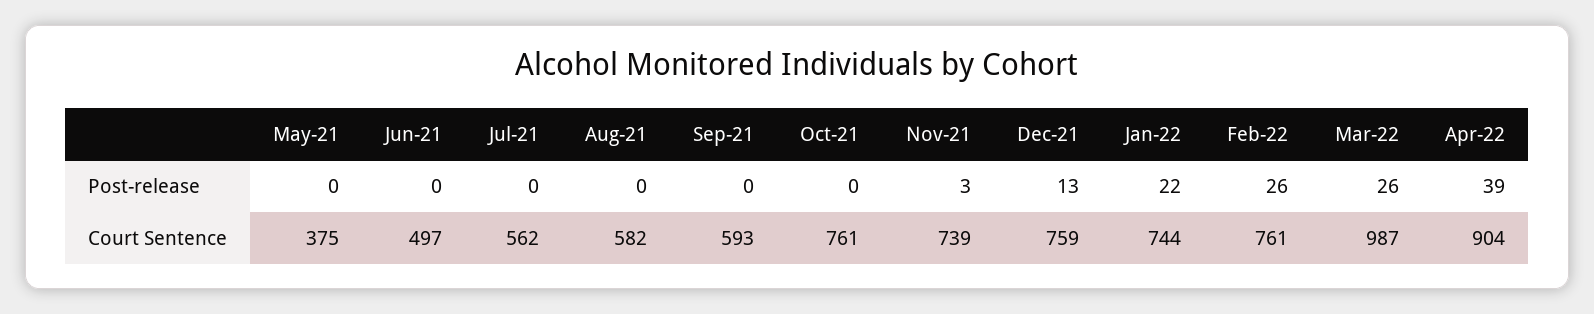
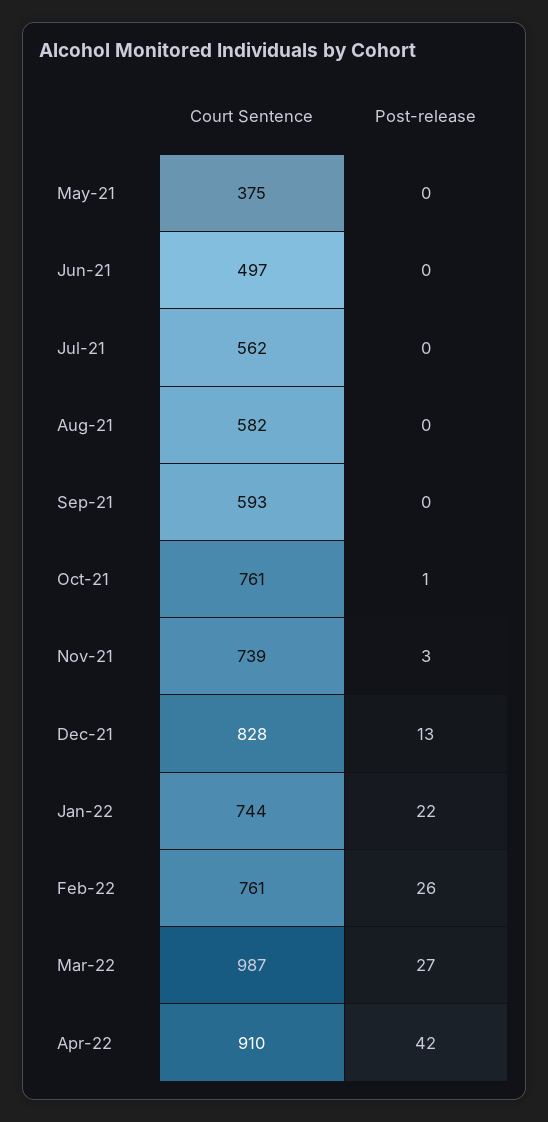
  {
    "May-21": {
      "Post-release": 0,
      "Court Sentence": 375
    },
    "Jun-21": {
      "Post-release": 0,
      "Court Sentence": 497
    },
    "Jul-21": {
      "Post-release": 0,
      "Court Sentence": 562
    },
    "Aug-21": {
      "Post-release": 0,
      "Court Sentence": 582
    },
    "Sep-21": {
      "Post-release": 0,
      "Court Sentence": 593
    },
    "Oct-21": {
-     "Post-release": 0,
+     "Post-release": 1,
      "Court Sentence": 761
    },
    "Nov-21": {
      "Post-release": 3,
      "Court Sentence": 739
    },
    "Dec-21": {
      "Post-release": 13,
-     "Court Sentence": 759
+     "Court Sentence": 828
    },
    "Jan-22": {
      "Post-release": 22,
      "Court Sentence": 744
    },
    "Feb-22": {
      "Post-release": 26,
      "Court Sentence": 761
    },
    "Mar-22": {
-     "Post-release": 26,
+     "Post-release": 27,
      "Court Sentence": 987
    },
    "Apr-22": {
-     "Post-release": 39,
+     "Post-release": 42,
-     "Court Sentence": 904
+     "Court Sentence": 910
    }
  }

